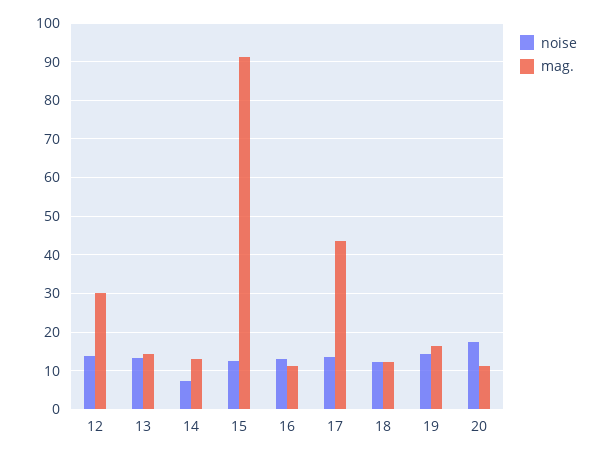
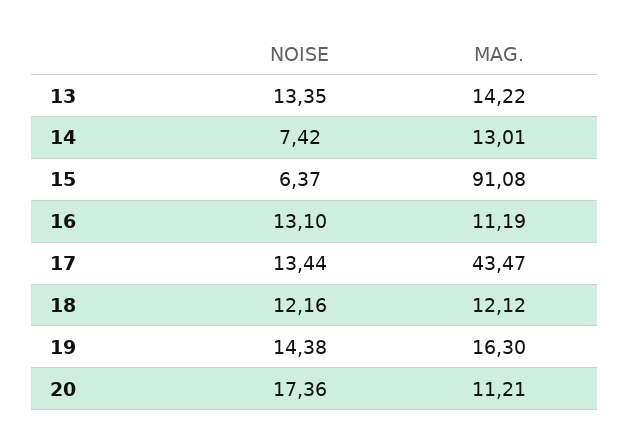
  {
    "noise": {
-     "12": 14,
      "13": 13.35,
      "14": 7.42,
-     "15": 12,
+     "15": 6.37,
      "16": 13.1,
      "17": 13.44,
      "18": 12.16,
      "19": 14.38,
      "20": 17.36
    },
    "mag.": {
-     "12": 30,
      "13": 14.22,
      "14": 13.01,
      "15": 91.08,
      "16": 11.19,
      "17": 43.47,
      "18": 12.12,
      "19": 16.3,
      "20": 11.21
    }
  }

